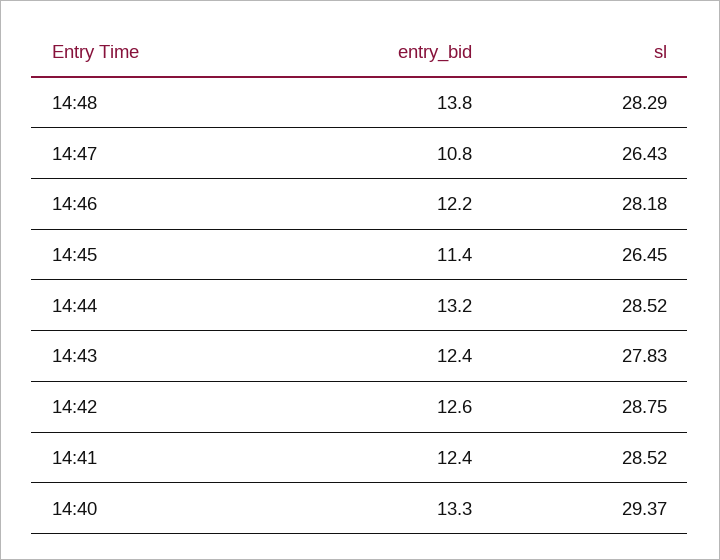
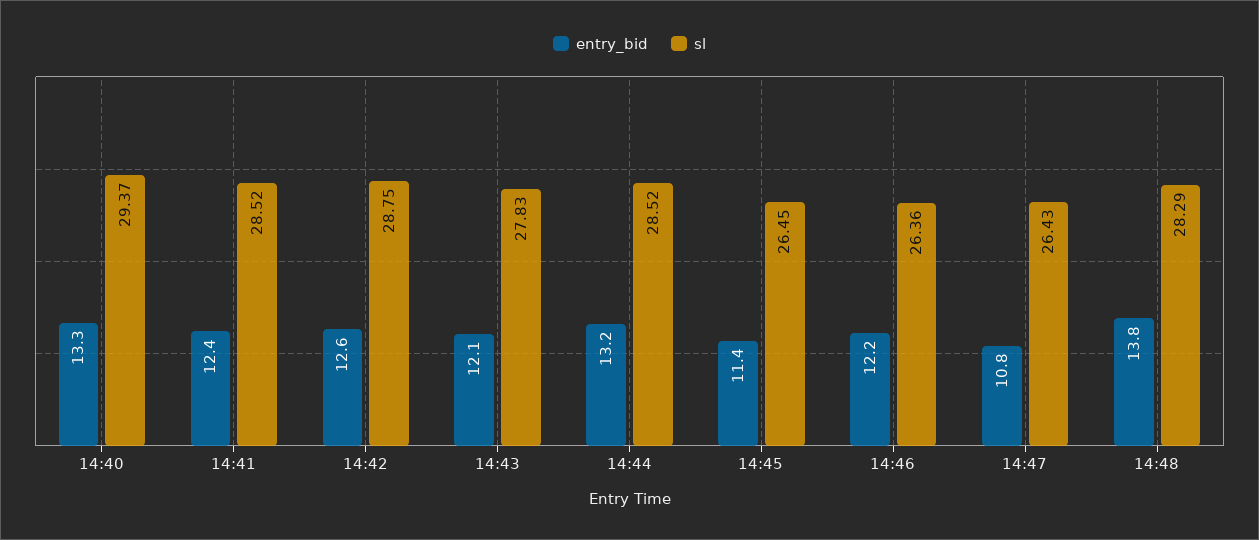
  {
    "entry_bid": {
      "14:48": 13.8,
      "14:47": 10.8,
      "14:46": 12.2,
      "14:45": 11.4,
      "14:44": 13.2,
-     "14:43": 12.4,
+     "14:43": 12.1,
      "14:42": 12.6,
      "14:41": 12.4,
      "14:40": 13.3
    },
    "sl": {
      "14:48": 28.29,
      "14:47": 26.43,
-     "14:46": 28.18,
+     "14:46": 26.36,
      "14:45": 26.45,
      "14:44": 28.52,
      "14:43": 27.83,
      "14:42": 28.75,
      "14:41": 28.52,
      "14:40": 29.37
    }
  }

